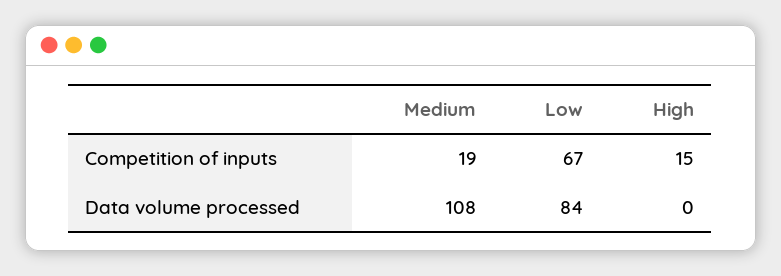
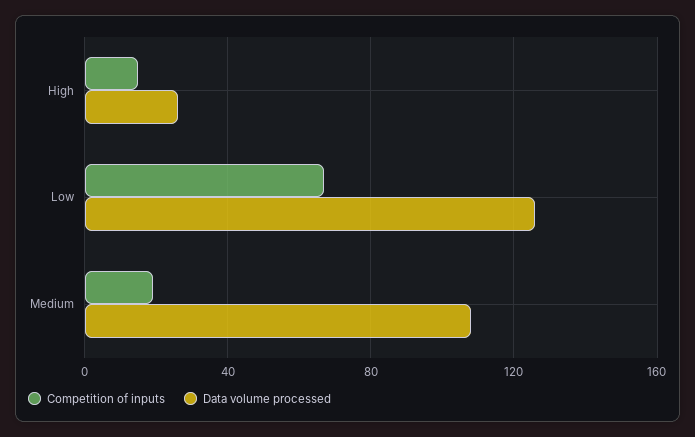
  {
    "Competition of inputs": {
      "Medium": 19,
      "Low": 67,
      "High": 15
    },
    "Data volume processed": {
      "Medium": 108,
-     "Low": 84,
+     "Low": 125,
-     "High": 0
+     "High": 25
    }
  }

